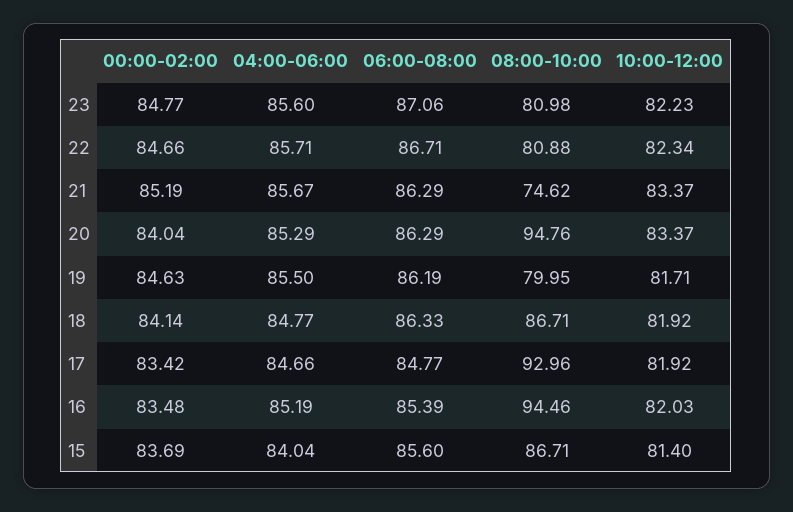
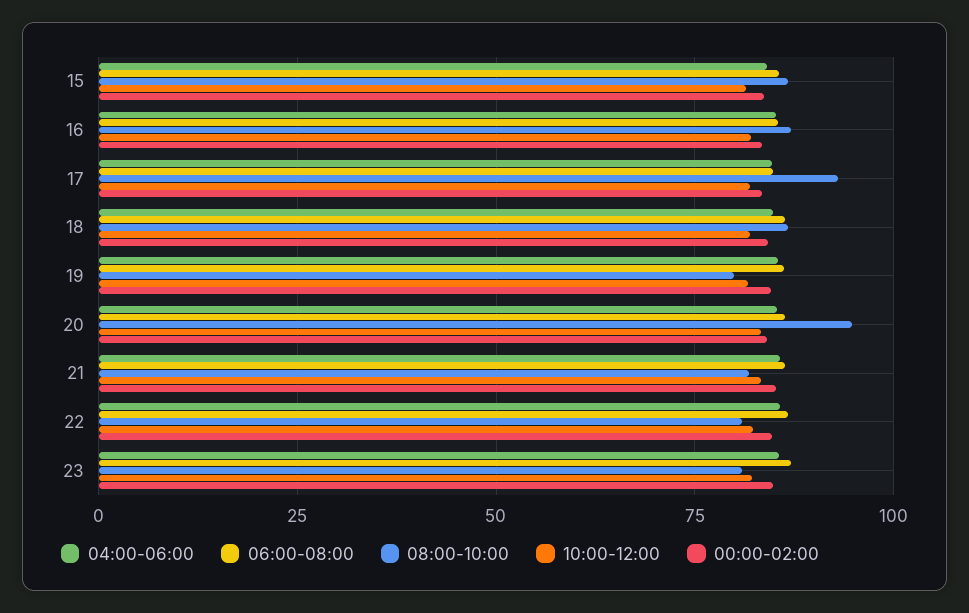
  {
    "00:00-02:00": {
      "23": 84.77,
      "22": 84.66,
      "21": 85.19,
      "20": 84.04,
      "19": 84.63,
      "18": 84.14,
      "17": 83.42,
      "16": 83.48,
      "15": 83.69
    },
    "04:00-06:00": {
      "23": 85.6,
      "22": 85.71,
      "21": 85.67,
      "20": 85.29,
      "19": 85.5,
      "18": 84.77,
      "17": 84.66,
      "16": 85.19,
      "15": 84.04
    },
    "06:00-08:00": {
      "23": 87.06,
      "22": 86.71,
      "21": 86.29,
      "20": 86.29,
      "19": 86.19,
      "18": 86.33,
      "17": 84.77,
      "16": 85.39,
      "15": 85.6
    },
    "08:00-10:00": {
      "23": 80.98,
      "22": 80.88,
-     "21": 74.62,
+     "21": 82.5,
      "20": 94.76,
      "19": 79.95,
      "18": 86.71,
      "17": 92.96,
-     "16": 94.46,
+     "16": 87.5,
      "15": 86.71
    },
    "10:00-12:00": {
      "23": 82.23,
      "22": 82.34,
      "21": 83.37,
      "20": 83.37,
      "19": 81.71,
      "18": 81.92,
      "17": 81.92,
      "16": 82.03,
      "15": 81.4
    }
  }

